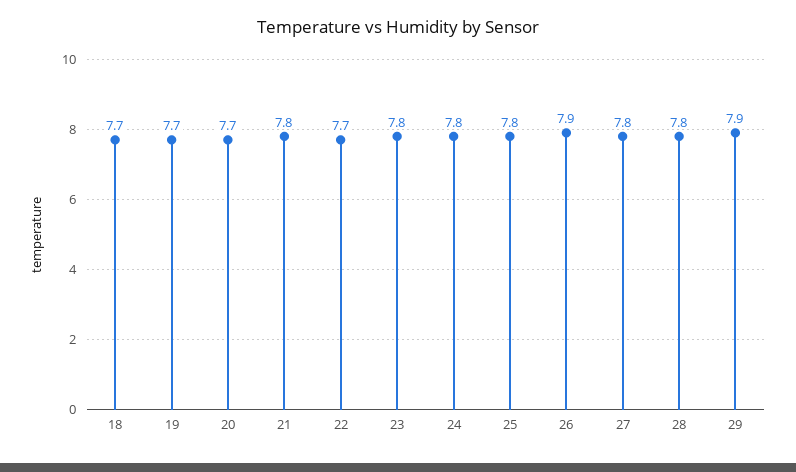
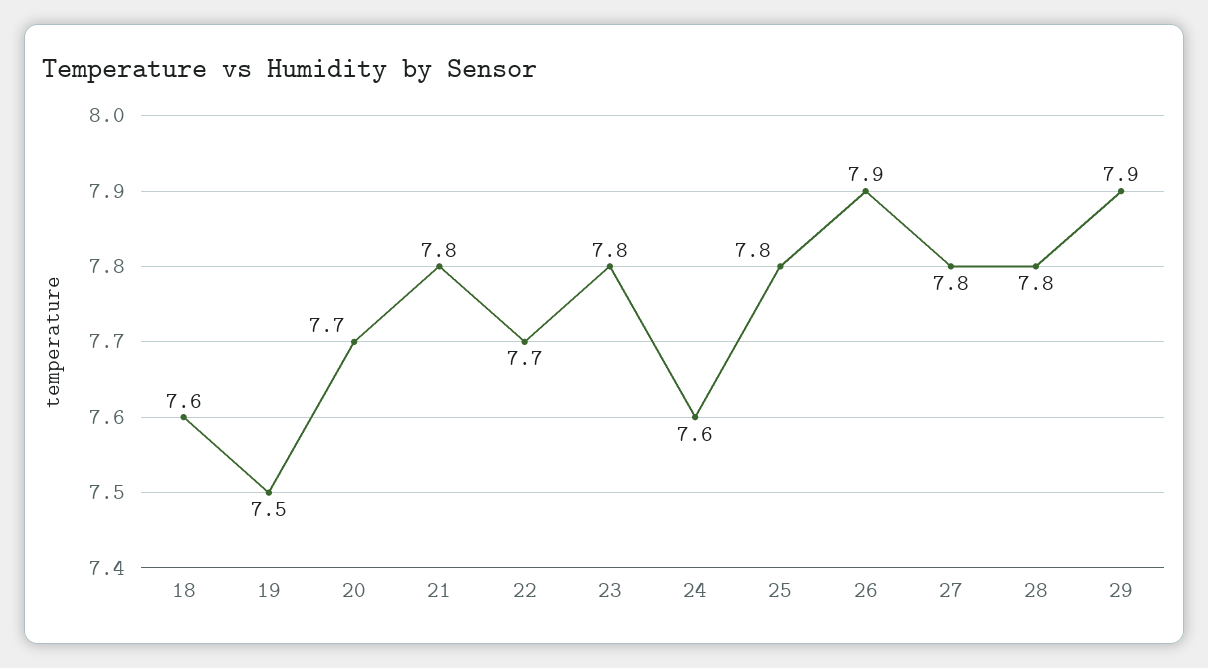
  {
-   "18": 7.7,
+   "18": 7.6,
-   "19": 7.7,
+   "19": 7.5,
    "20": 7.7,
    "21": 7.8,
    "22": 7.7,
    "23": 7.8,
-   "24": 7.8,
+   "24": 7.6,
    "25": 7.8,
    "26": 7.9,
    "27": 7.8,
    "28": 7.8,
    "29": 7.9
  }

